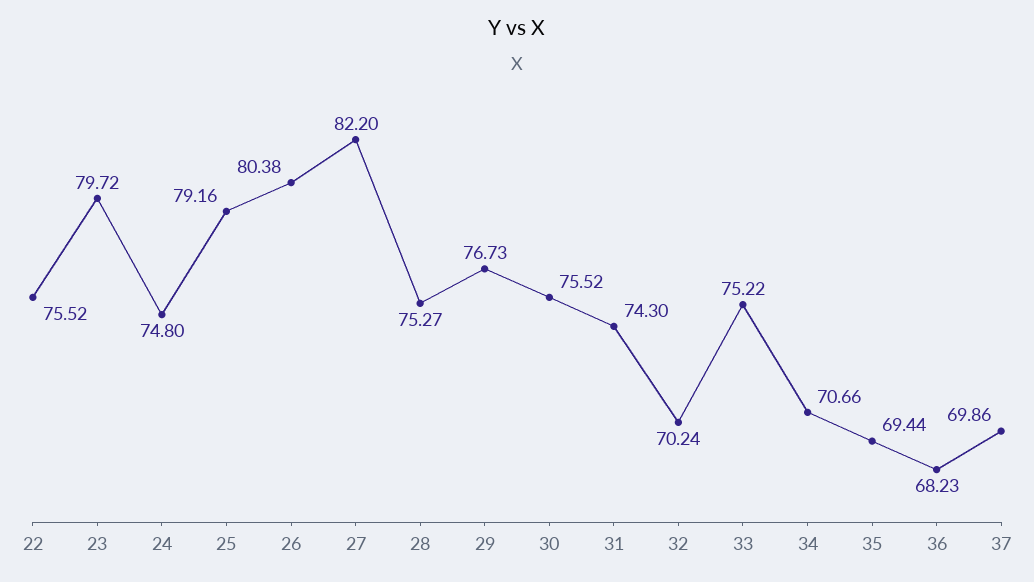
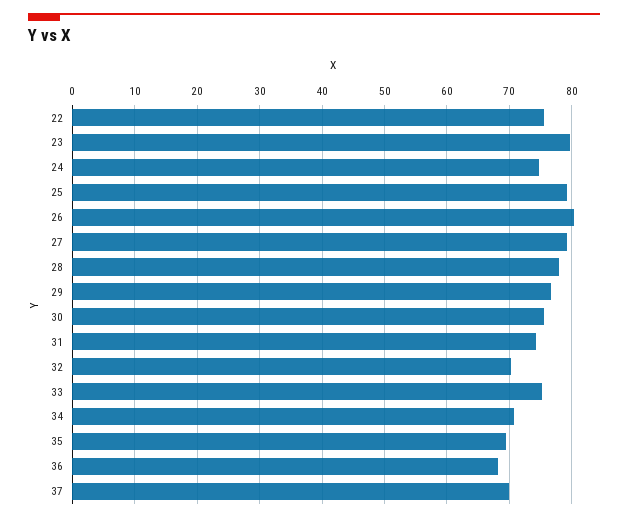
  {
    "22": 75.52,
    "23": 79.72,
    "24": 74.8,
    "25": 79.16,
    "26": 80.38,
-   "27": 82.2,
+   "27": 79,
-   "28": 75.27,
+   "28": 78,
    "29": 76.73,
    "30": 75.52,
    "31": 74.3,
    "32": 70.24,
    "33": 75.22,
    "34": 70.66,
    "35": 69.44,
    "36": 68.23,
    "37": 69.86
  }

